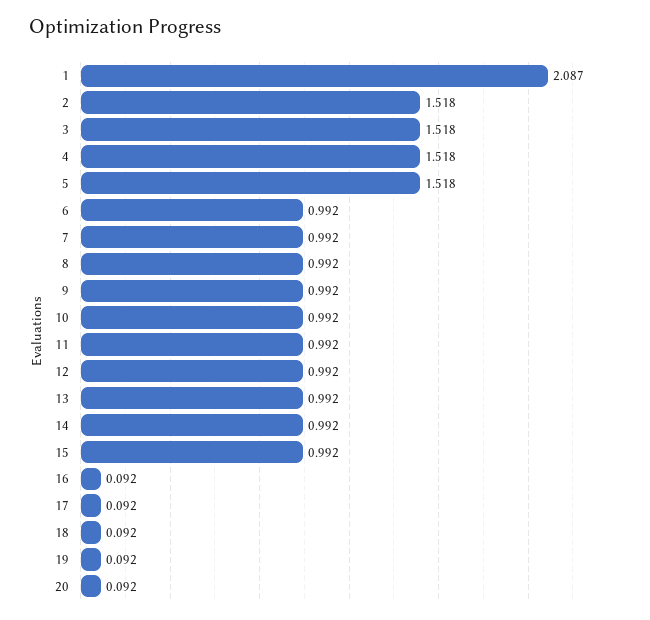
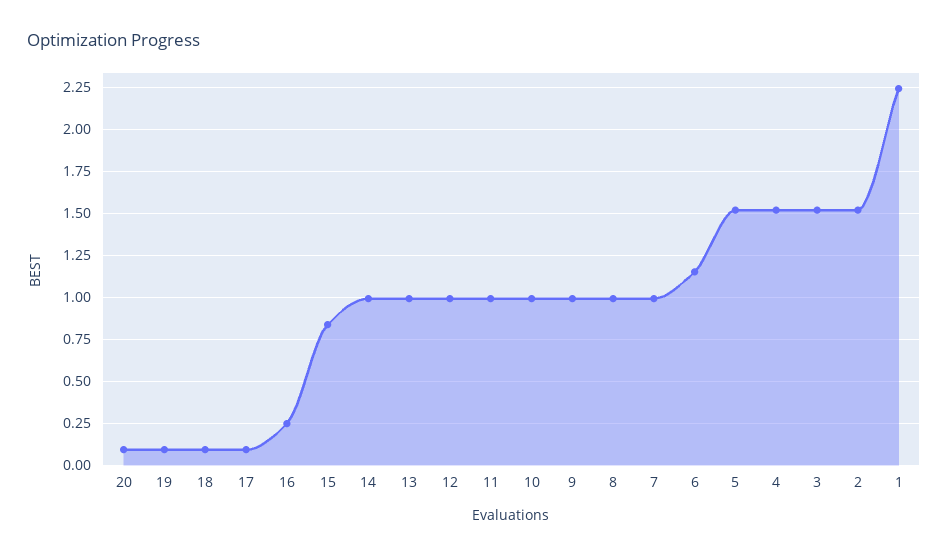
  {
-   "1": 2.087,
+   "1": 2.25,
    "2": 1.518,
    "3": 1.518,
    "4": 1.518,
    "5": 1.518,
-   "6": 0.992,
+   "6": 1.15,
    "7": 0.992,
    "8": 0.992,
    "9": 0.992,
    "10": 0.992,
    "11": 0.992,
    "12": 0.992,
    "13": 0.992,
    "14": 0.992,
-   "15": 0.992,
+   "15": 0.85,
-   "16": 0.092,
+   "16": 0.25,
    "17": 0.092,
    "18": 0.092,
    "19": 0.092,
    "20": 0.092
  }

